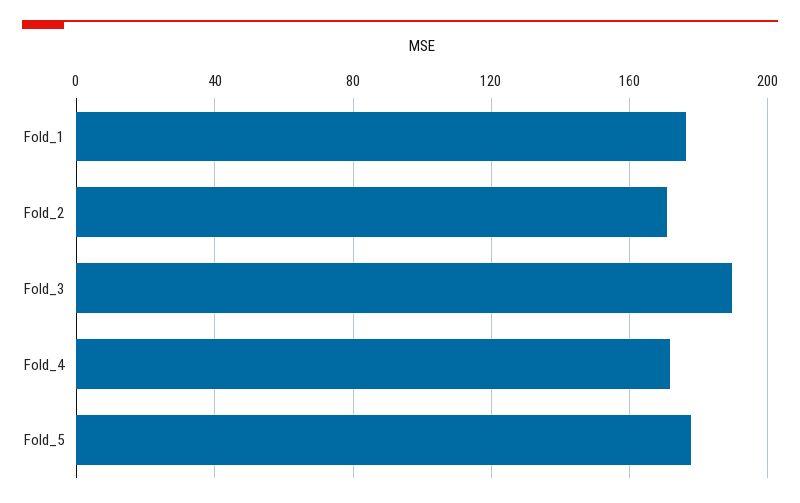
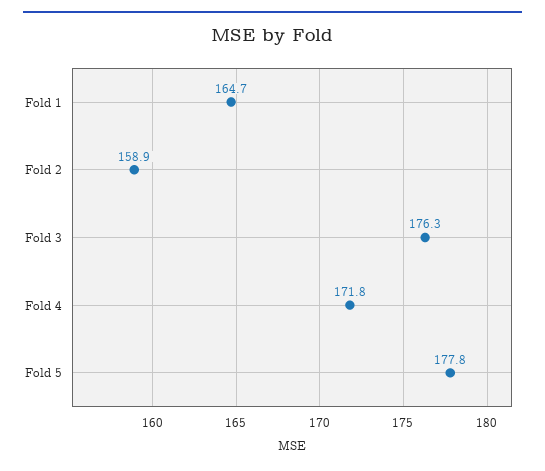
  {
-   "Fold_1": 175,
+   "Fold_1": 164.7,
-   "Fold_2": 170,
+   "Fold_2": 158.9,
-   "Fold_3": 190,
+   "Fold_3": 176.3,
    "Fold_4": 171.8,
    "Fold_5": 177.8
  }

